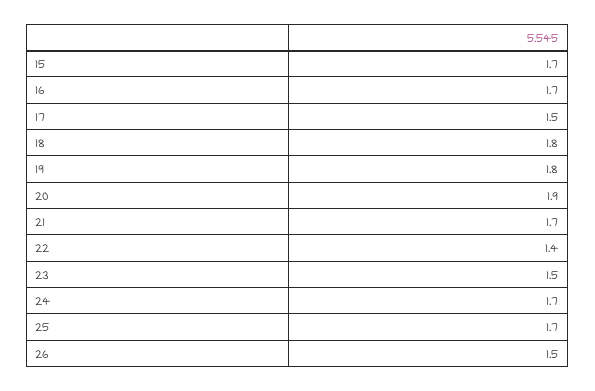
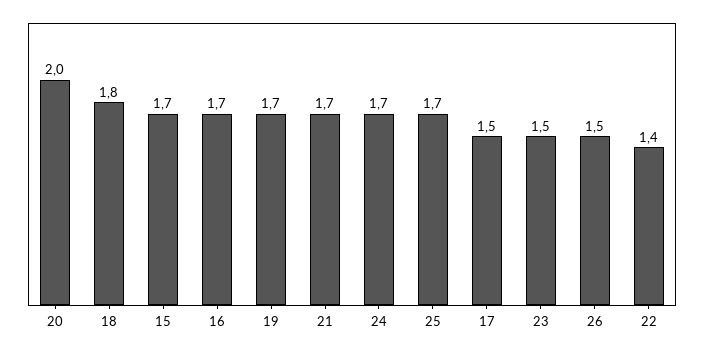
  {
    "15": 1.7,
    "16": 1.7,
    "17": 1.5,
    "18": 1.8,
-   "19": 1.8,
+   "19": 1.7,
-   "20": 1.9,
+   "20": 2,
    "21": 1.7,
    "22": 1.4,
    "23": 1.5,
    "24": 1.7,
    "25": 1.7,
    "26": 1.5
  }

